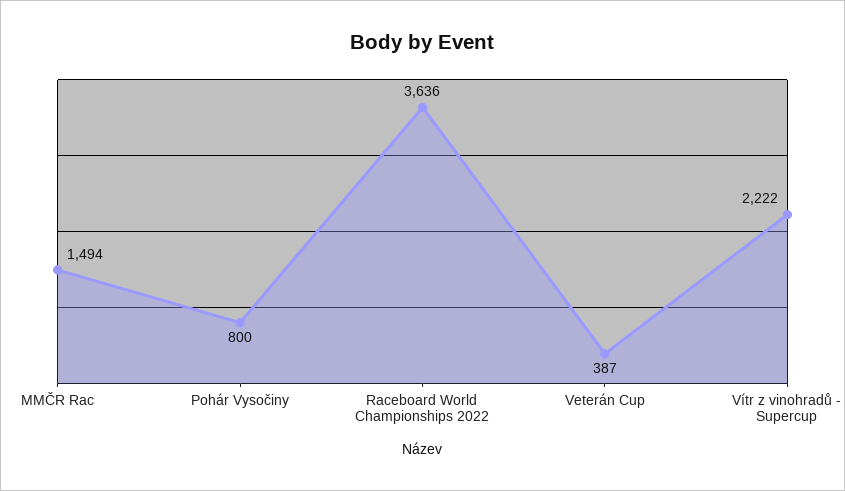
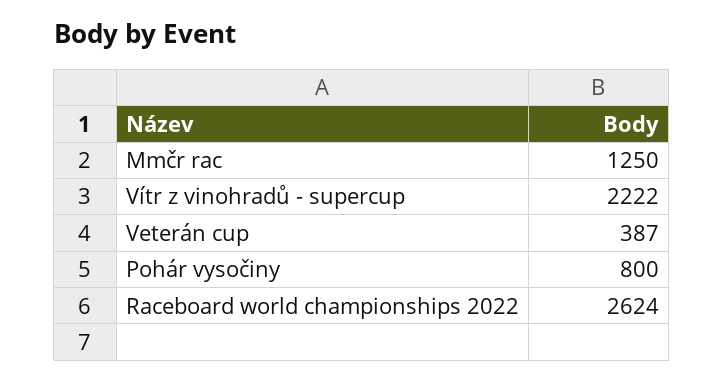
  {
-   "MMČR Rac": 1494,
+   "MMČR Rac": 1250,
    "Pohár Vysočiny": 800,
-   "Raceboard World Championships 2022": 3636,
+   "Raceboard World Championships 2022": 2624,
    "Veterán Cup": 387,
    "Vítr z vinohradů - Supercup": 2222
  }

